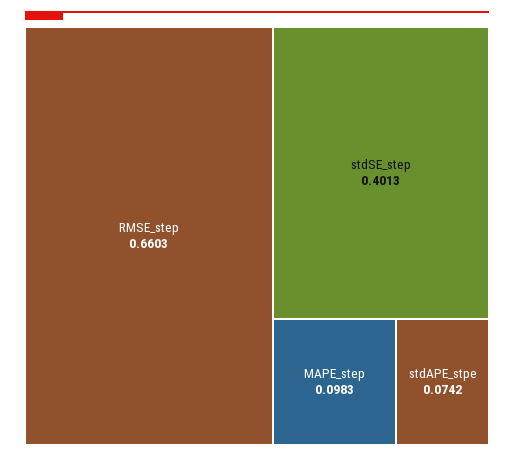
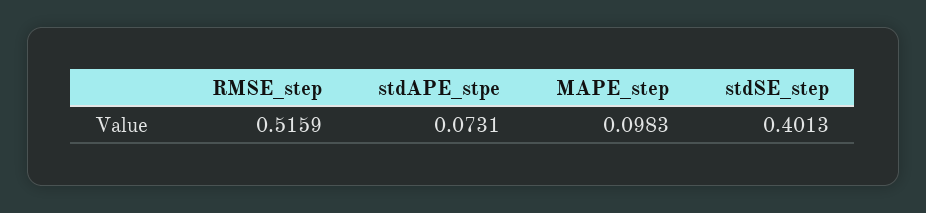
  {
-   "RMSE_step": 0.6603,
+   "RMSE_step": 0.5159,
    "stdSE_step": 0.4013,
    "MAPE_step": 0.0983,
-   "stdAPE_stpe": 0.0742
+   "stdAPE_stpe": 0.0731
  }

